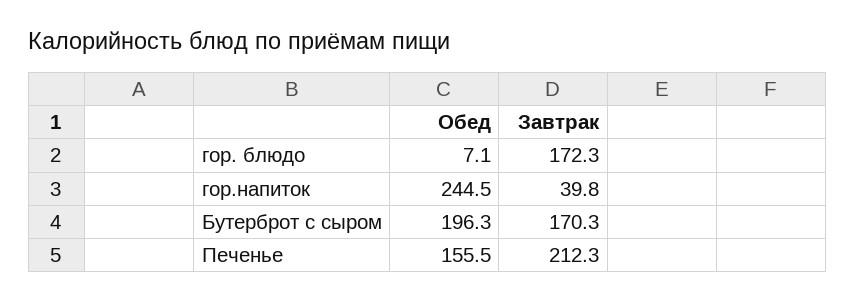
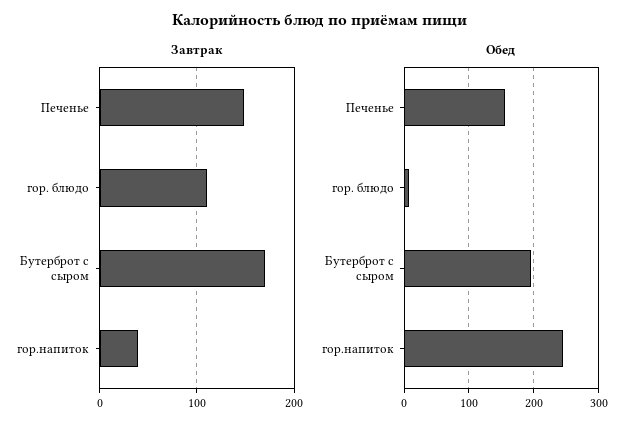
  {
    "Обед": {
      "гор. блюдо": 7.1,
      "гор.напиток": 244.5,
      "Бутерброт с сыром": 196.3,
      "Печенье": 155.5
    },
    "Завтрак": {
-     "гор. блюдо": 172.3,
+     "гор. блюдо": 110,
      "гор.напиток": 39.8,
      "Бутерброт с сыром": 170.3,
-     "Печенье": 212.3
+     "Печенье": 150
    }
  }

